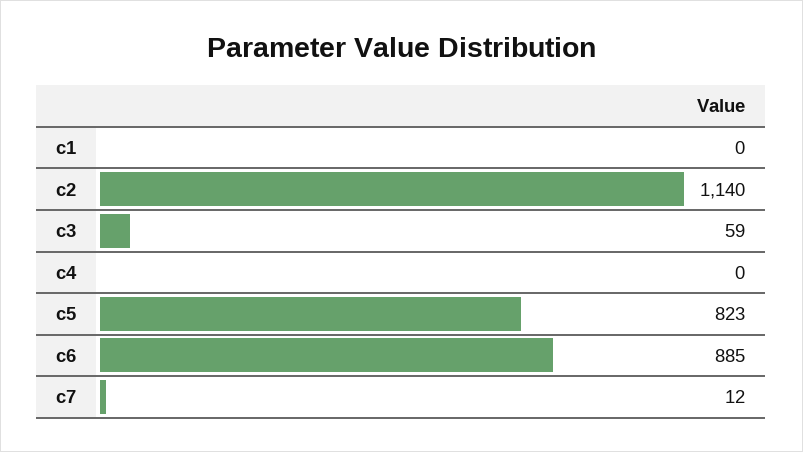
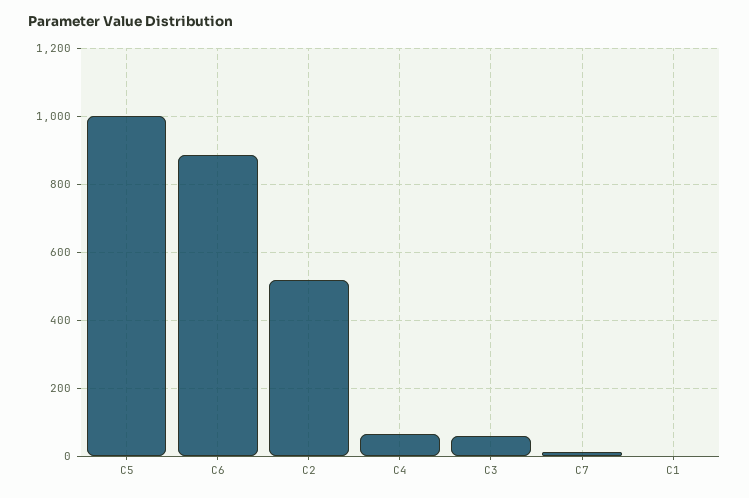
  {
    "c1": 0,
-   "c2": 1140,
+   "c2": 520,
    "c3": 59,
-   "c4": 0,
+   "c4": 60,
-   "c5": 823,
+   "c5": 1000,
    "c6": 885,
    "c7": 12
  }

